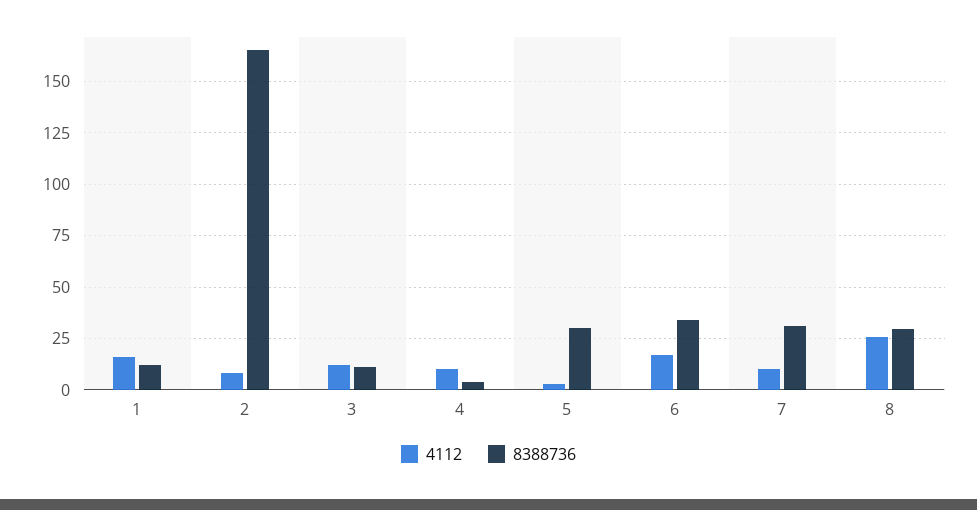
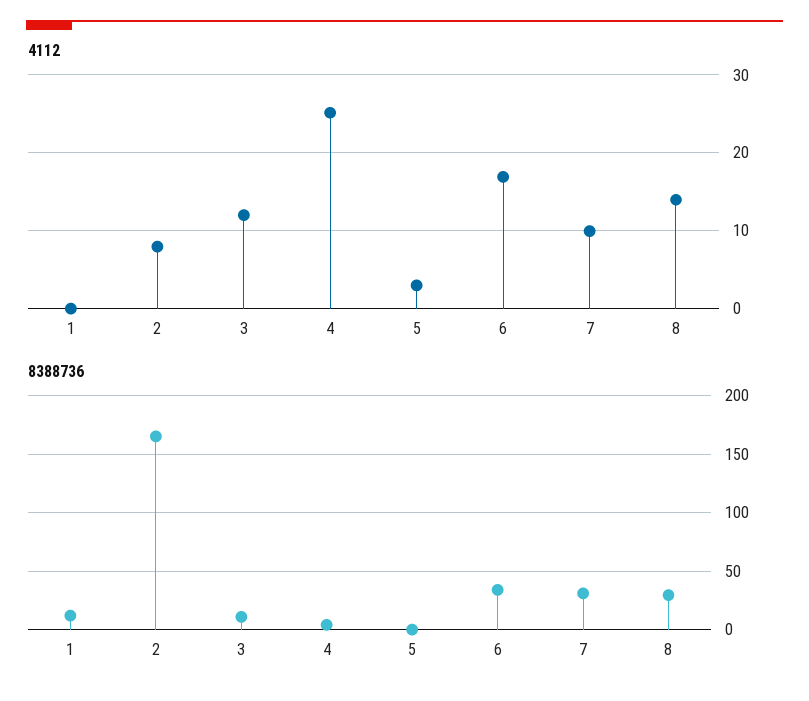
  {
    "4112": {
-     "1": 15,
+     "1": 0,
      "2": 8,
      "3": 12,
-     "4": 10,
+     "4": 25,
      "5": 3,
      "6": 17,
      "7": 10,
-     "8": 25
+     "8": 14
    },
    "8388736": {
      "1": 10,
      "2": 165,
      "3": 10,
      "4": 5,
-     "5": 30,
+     "5": 0,
      "6": 35,
      "7": 30,
      "8": 30
    }
  }

